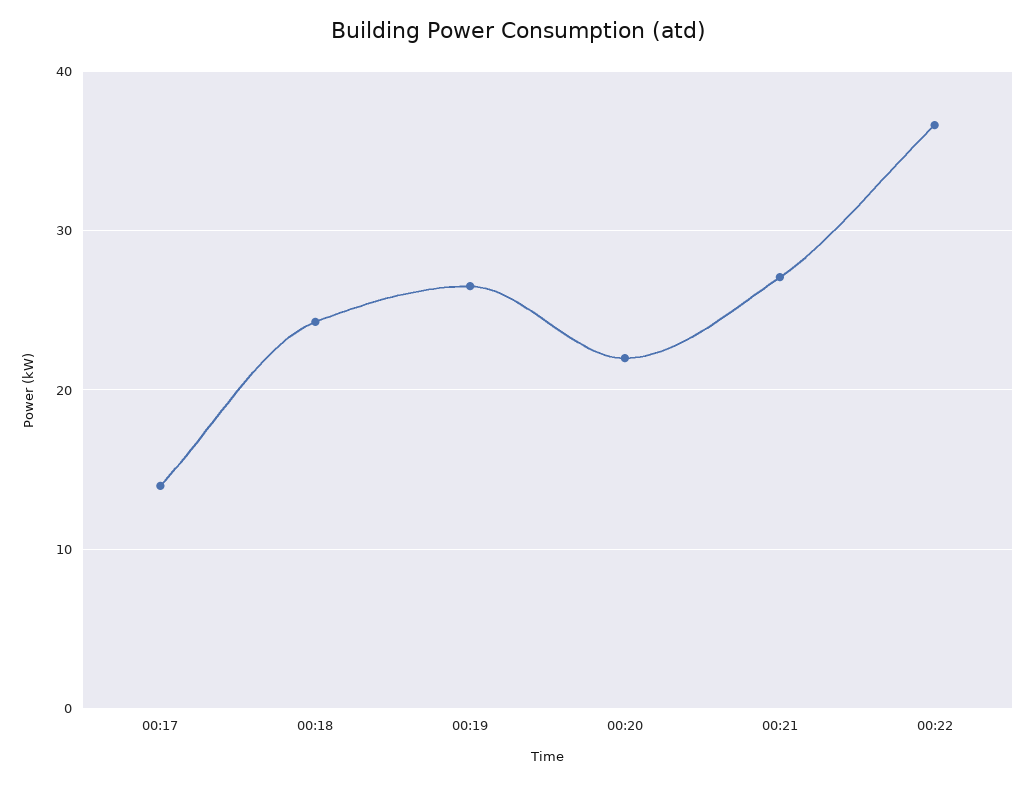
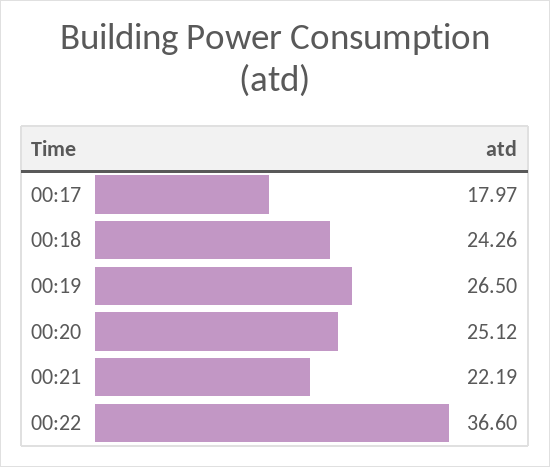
  {
-   "00:17": 14,
+   "00:17": 17.97,
    "00:18": 24.26,
    "00:19": 26.5,
-   "00:20": 22,
+   "00:20": 25.12,
-   "00:21": 27,
+   "00:21": 22.19,
    "00:22": 36.6
  }

